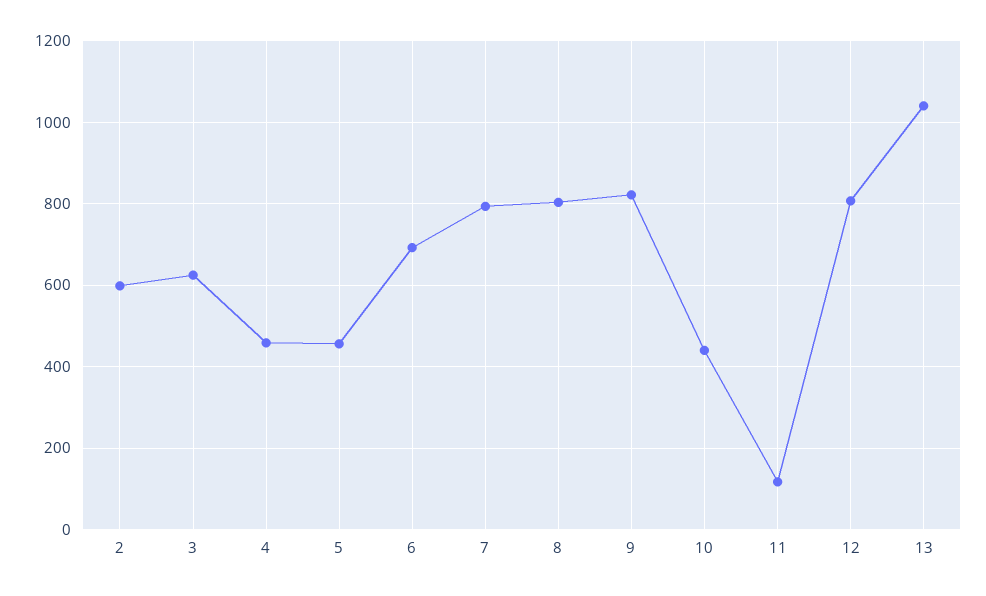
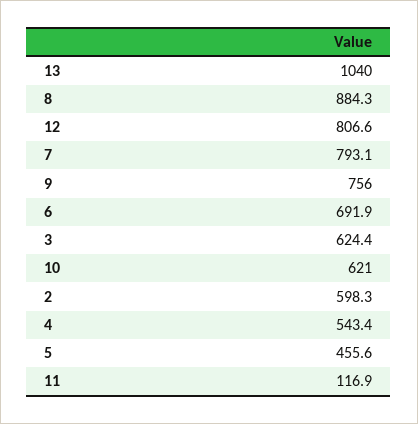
  {
    "2": 598.3,
    "3": 624.4,
-   "4": 460,
+   "4": 543.4,
    "5": 455.6,
    "6": 691.9,
    "7": 793.1,
-   "8": 800,
+   "8": 884.3,
-   "9": 820,
+   "9": 756,
-   "10": 440,
+   "10": 621,
    "11": 116.9,
    "12": 806.6,
    "13": 1040
  }

